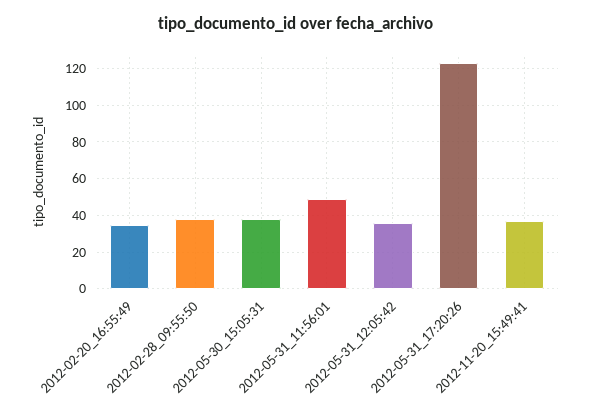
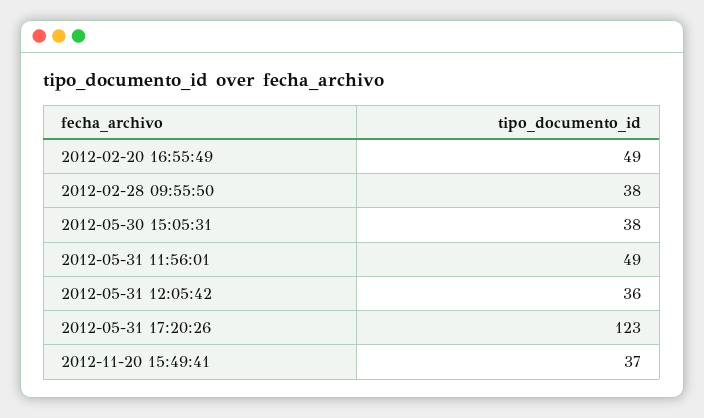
  {
-   "2012-02-20_16:55:49": 35,
+   "2012-02-20_16:55:49": 49,
    "2012-02-28_09:55:50": 38,
    "2012-05-30_15:05:31": 38,
    "2012-05-31_11:56:01": 49,
    "2012-05-31_12:05:42": 36,
    "2012-05-31_17:20:26": 123,
    "2012-11-20_15:49:41": 37
  }

